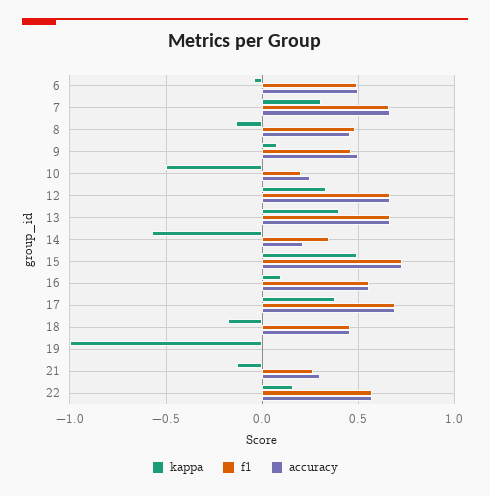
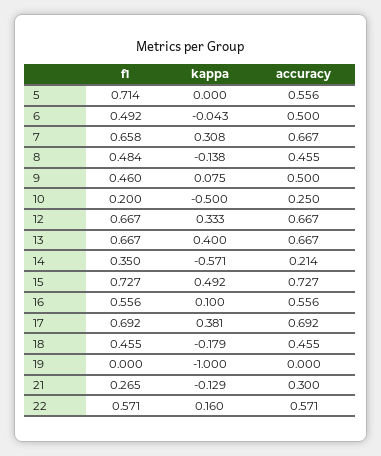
  {
    "kappa": {
      "6": -0.043,
      "7": 0.308,
      "8": -0.138,
      "9": 0.075,
      "10": -0.5,
      "12": 0.333,
      "13": 0.4,
      "14": -0.571,
      "15": 0.492,
      "16": 0.1,
      "17": 0.381,
      "18": -0.179,
      "19": -1,
      "21": -0.129,
-     "22": 0.16
+     "22": 0.16,
+     "5": 0
    },
    "f1": {
      "6": 0.492,
      "7": 0.658,
      "8": 0.484,
      "9": 0.46,
      "10": 0.2,
      "12": 0.667,
      "13": 0.667,
      "14": 0.35,
      "15": 0.727,
      "16": 0.556,
      "17": 0.692,
      "18": 0.455,
      "19": 0,
      "21": 0.265,
-     "22": 0.571
+     "22": 0.571,
+     "5": 0.714
    },
    "accuracy": {
      "6": 0.5,
      "7": 0.667,
      "8": 0.455,
      "9": 0.5,
      "10": 0.25,
      "12": 0.667,
      "13": 0.667,
      "14": 0.214,
      "15": 0.727,
      "16": 0.556,
      "17": 0.692,
      "18": 0.455,
      "19": 0,
      "21": 0.3,
-     "22": 0.571
+     "22": 0.571,
+     "5": 0.556
    }
  }

